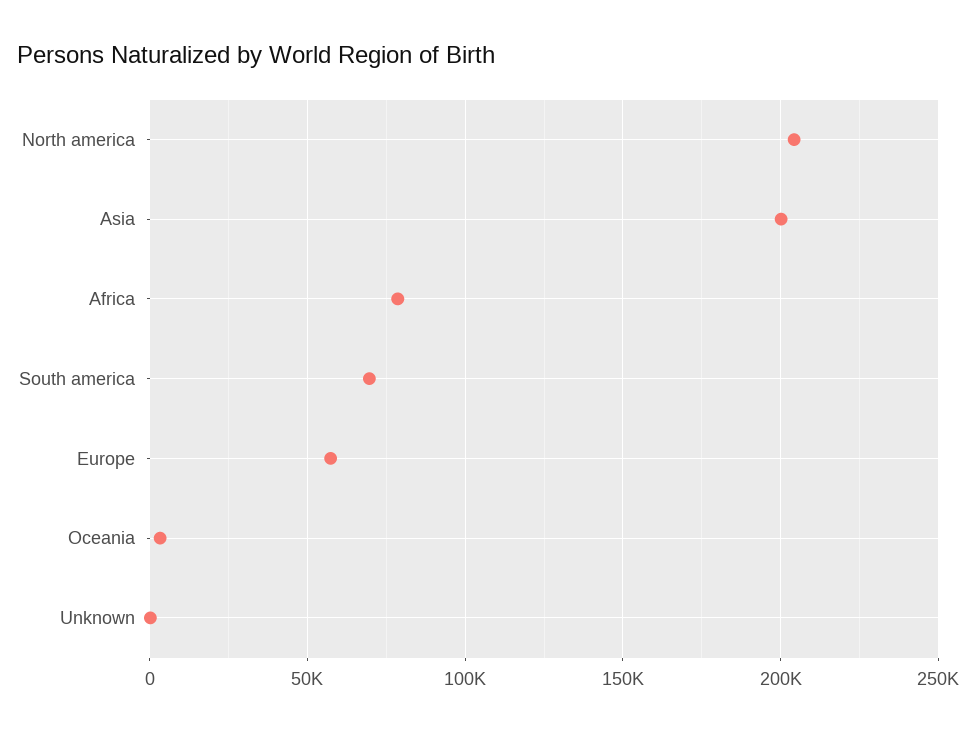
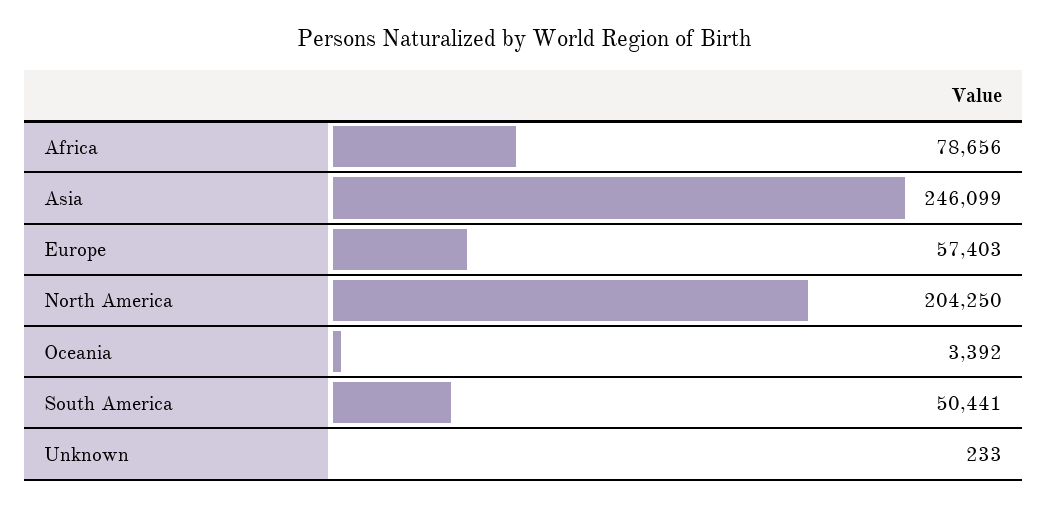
  {
    "North america": 204250,
-   "Asia": 200000,
+   "Asia": 246099,
    "Africa": 78656,
-   "South america": 70000,
+   "South america": 50441,
    "Europe": 57403,
    "Oceania": 3392,
    "Unknown": 233
  }

